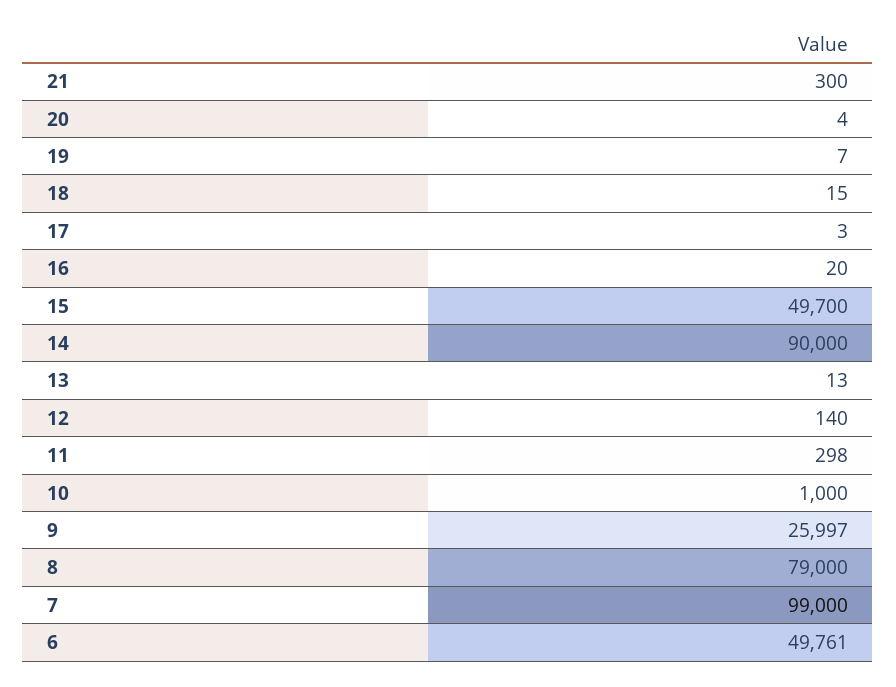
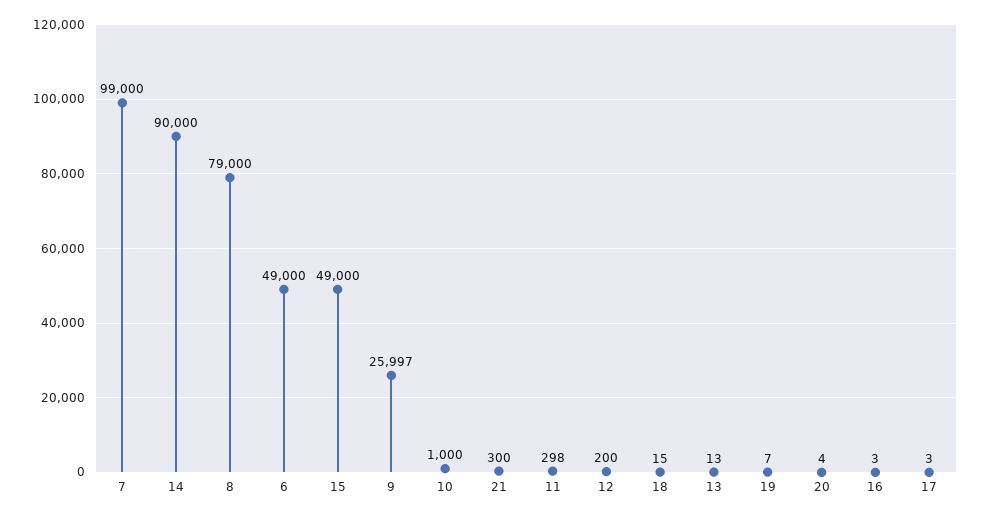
  {
    "21": 300,
    "20": 4,
    "19": 7,
    "18": 15,
    "17": 3,
-   "16": 20,
+   "16": 3,
-   "15": 49700,
+   "15": 49000,
    "14": 90000,
    "13": 13,
-   "12": 140,
+   "12": 200,
    "11": 298,
    "10": 1000,
    "9": 25997,
    "8": 79000,
    "7": 99000,
-   "6": 49761
+   "6": 49000
  }

